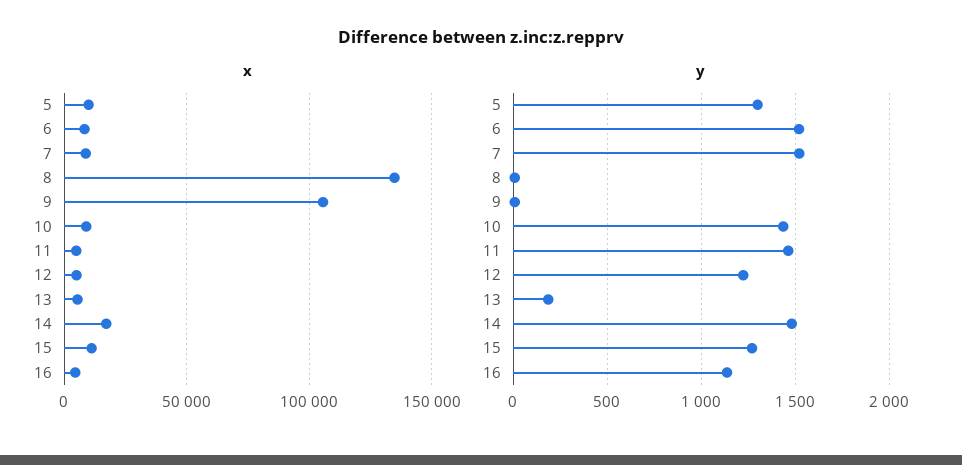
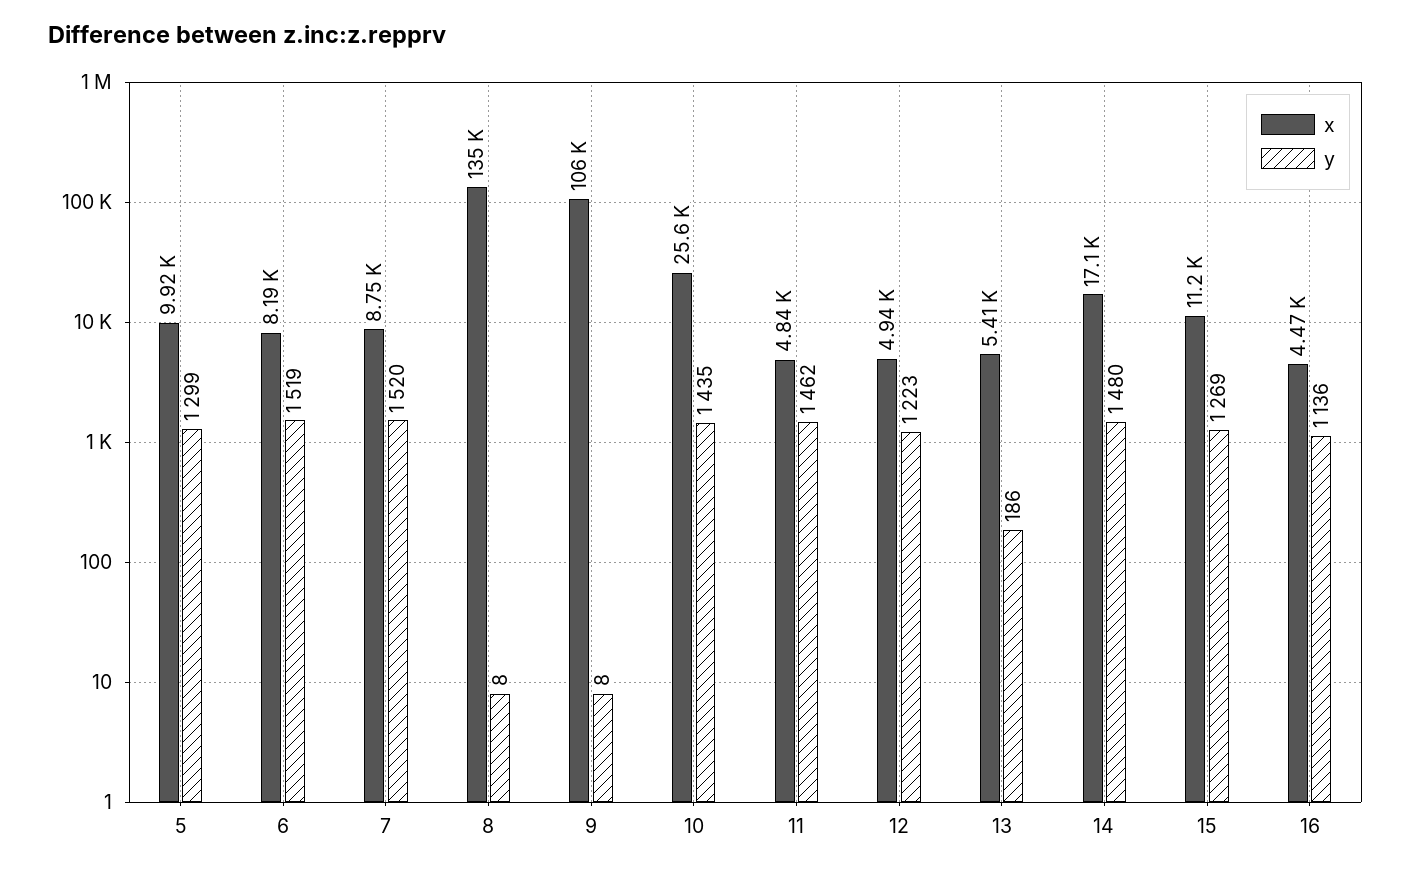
  {
    "x": {
      "5": 9920,
      "6": 8190,
      "7": 8750,
      "8": 135000,
      "9": 106000,
-     "10": 10000,
+     "10": 25600,
      "11": 4840,
      "12": 4940,
      "13": 5410,
      "14": 17100,
      "15": 11200,
      "16": 4470
    },
    "y": {
      "5": 1299,
      "6": 1519,
      "7": 1520,
      "8": 8,
      "9": 8,
      "10": 1435,
      "11": 1462,
      "12": 1223,
      "13": 186,
      "14": 1480,
      "15": 1269,
      "16": 1136
    }
  }

